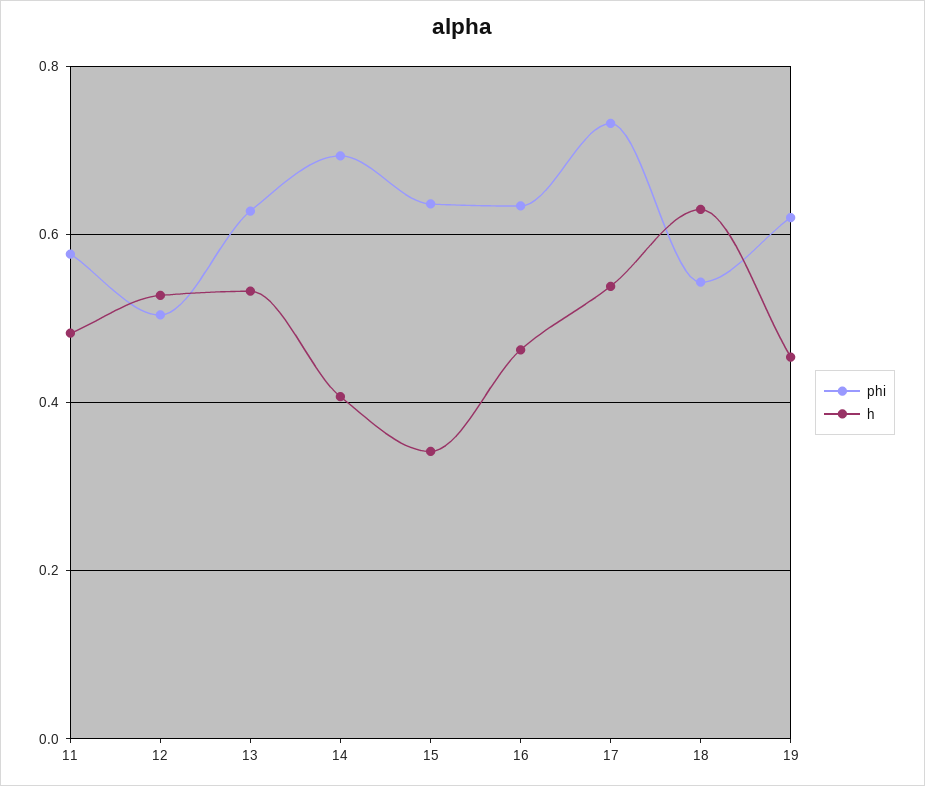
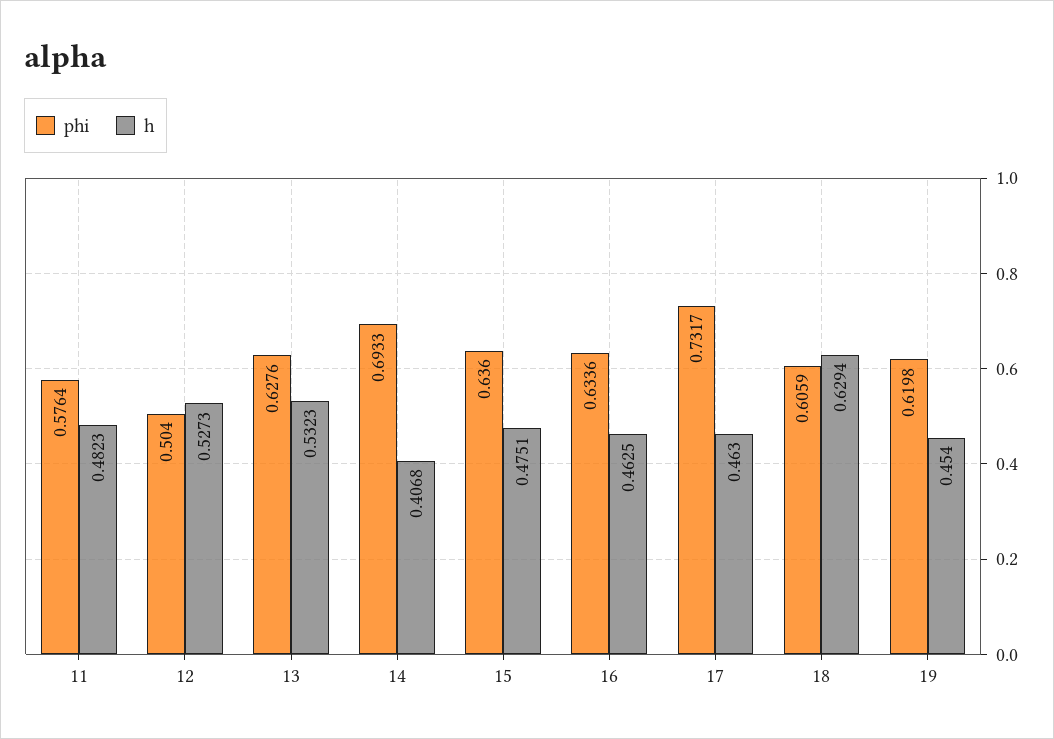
  {
    "phi": {
      "11": 0.5764,
      "12": 0.504,
      "13": 0.6276,
      "14": 0.6933,
      "15": 0.636,
      "16": 0.6336,
      "17": 0.7317,
-     "18": 0.54,
+     "18": 0.6059,
      "19": 0.6198
    },
    "h": {
      "11": 0.4823,
      "12": 0.5273,
      "13": 0.5323,
      "14": 0.4068,
-     "15": 0.34,
+     "15": 0.4751,
      "16": 0.4625,
-     "17": 0.54,
+     "17": 0.463,
      "18": 0.6294,
      "19": 0.454
    }
  }

